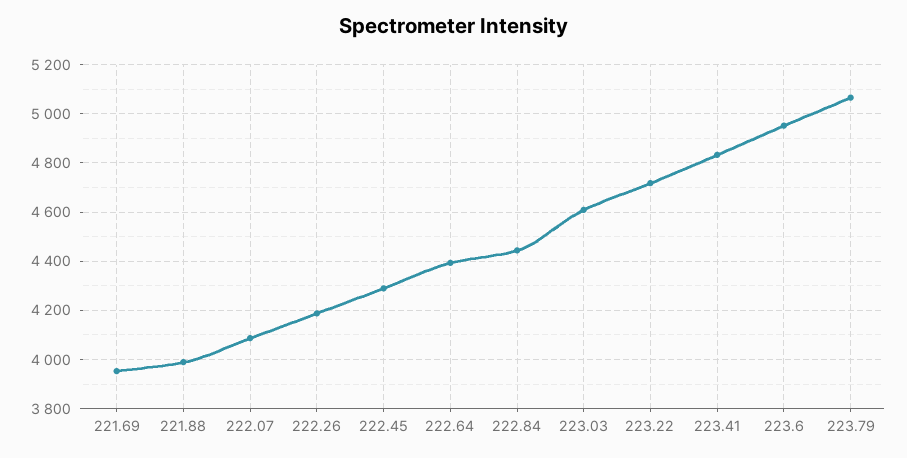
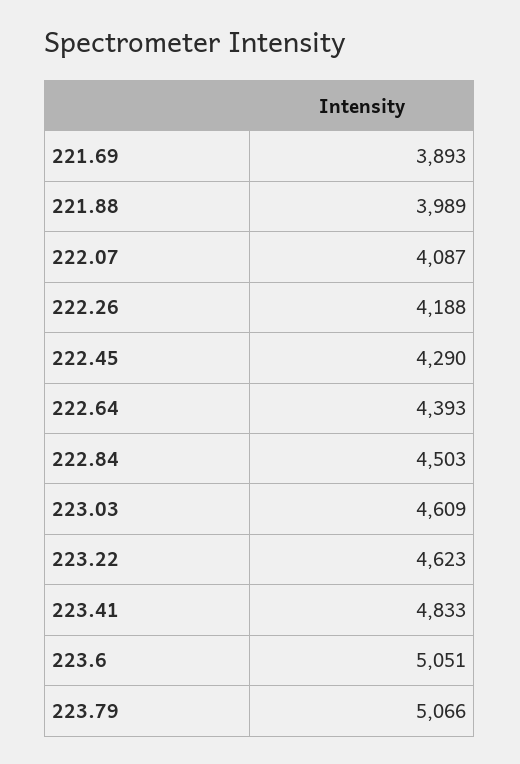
  {
-   "221.69": 3950,
+   "221.69": 3893,
    "221.88": 3989,
    "222.07": 4087,
    "222.26": 4188,
    "222.45": 4290,
    "222.64": 4393,
-   "222.84": 4450,
+   "222.84": 4503,
    "223.03": 4609,
-   "223.22": 4725,
+   "223.22": 4623,
    "223.41": 4833,
-   "223.6": 4950,
+   "223.6": 5051,
    "223.79": 5066
  }

